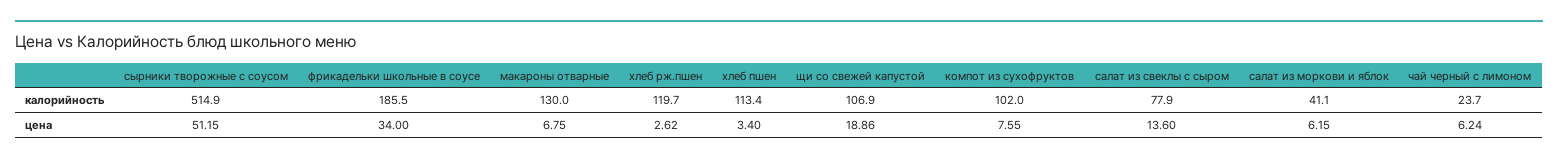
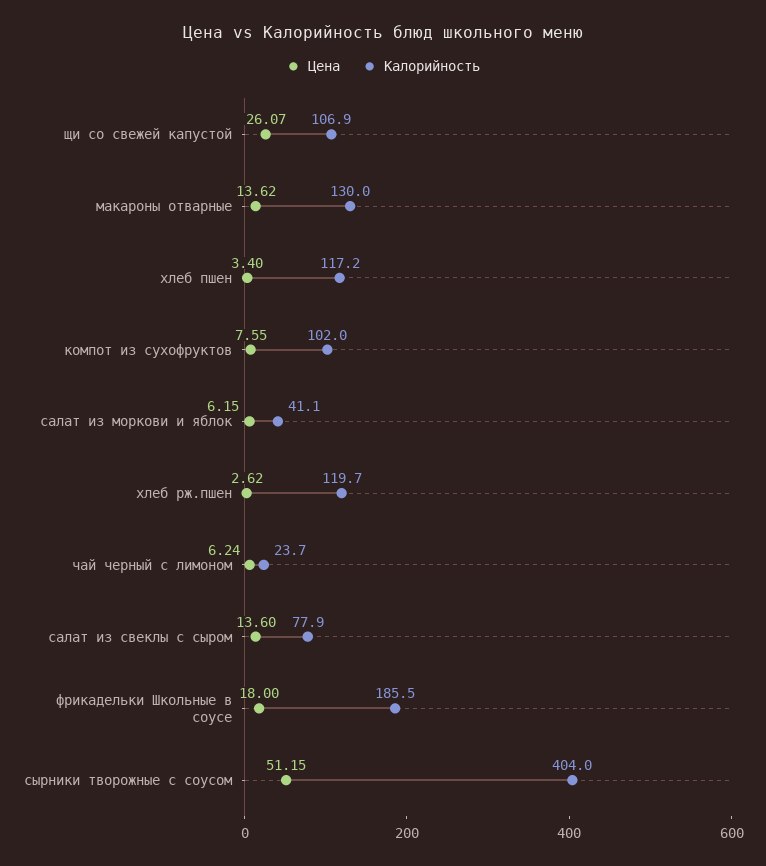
  {
    "калорийность": {
-     "сырники творожные с соусом": 514.9,
+     "сырники творожные с соусом": 404,
      "фрикадельки школьные в соусе": 185.5,
      "макароны отварные": 130,
      "хлеб рж.пшен": 119.7,
-     "хлеб пшен": 113.4,
+     "хлеб пшен": 117.2,
      "щи со свежей капустой": 106.9,
      "компот из сухофруктов": 102,
      "салат из свеклы с сыром": 77.9,
      "салат из моркови и яблок": 41.1,
      "чай черный с лимоном": 23.7
    },
    "цена": {
      "сырники творожные с соусом": 51.15,
-     "фрикадельки школьные в соусе": 34,
+     "фрикадельки школьные в соусе": 18,
-     "макароны отварные": 6.75,
+     "макароны отварные": 13.62,
      "хлеб рж.пшен": 2.62,
      "хлеб пшен": 3.4,
-     "щи со свежей капустой": 18.86,
+     "щи со свежей капустой": 26.07,
      "компот из сухофруктов": 7.55,
      "салат из свеклы с сыром": 13.6,
      "салат из моркови и яблок": 6.15,
      "чай черный с лимоном": 6.24
    }
  }

